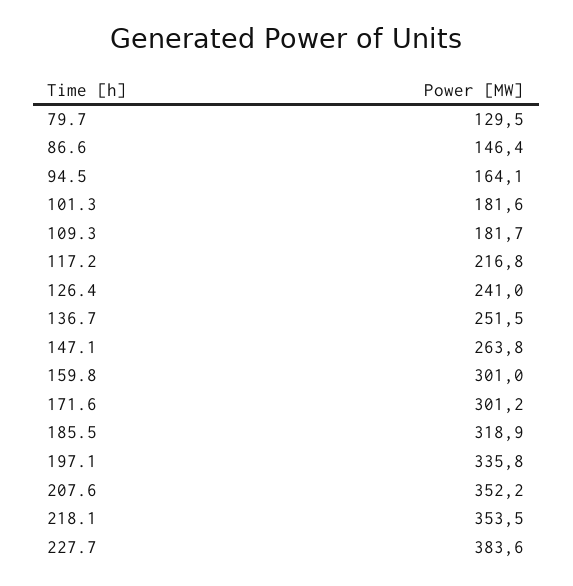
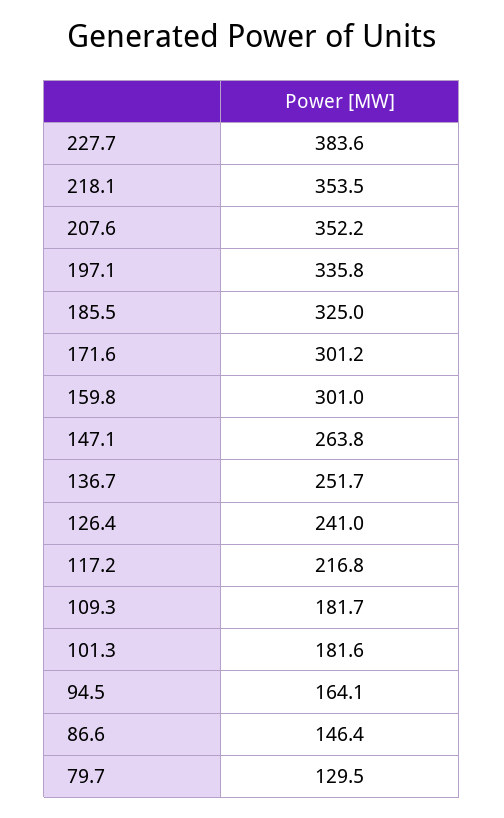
  {
    "79.7": 129.5,
    "86.6": 146.4,
    "94.5": 164.1,
    "101.3": 181.6,
    "109.3": 181.7,
    "117.2": 216.8,
    "126.4": 241,
-   "136.7": 251.5,
+   "136.7": 251.7,
    "147.1": 263.8,
    "159.8": 301,
    "171.6": 301.2,
-   "185.5": 318.9,
+   "185.5": 325,
    "197.1": 335.8,
    "207.6": 352.2,
    "218.1": 353.5,
    "227.7": 383.6
  }

